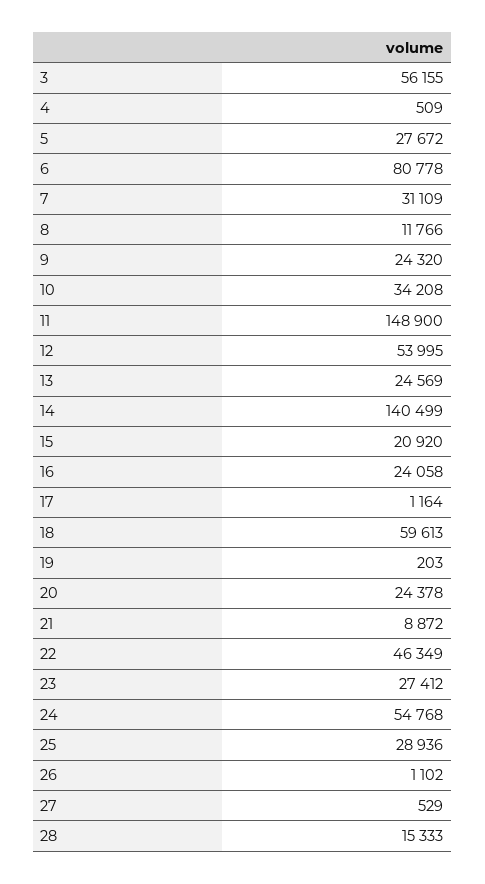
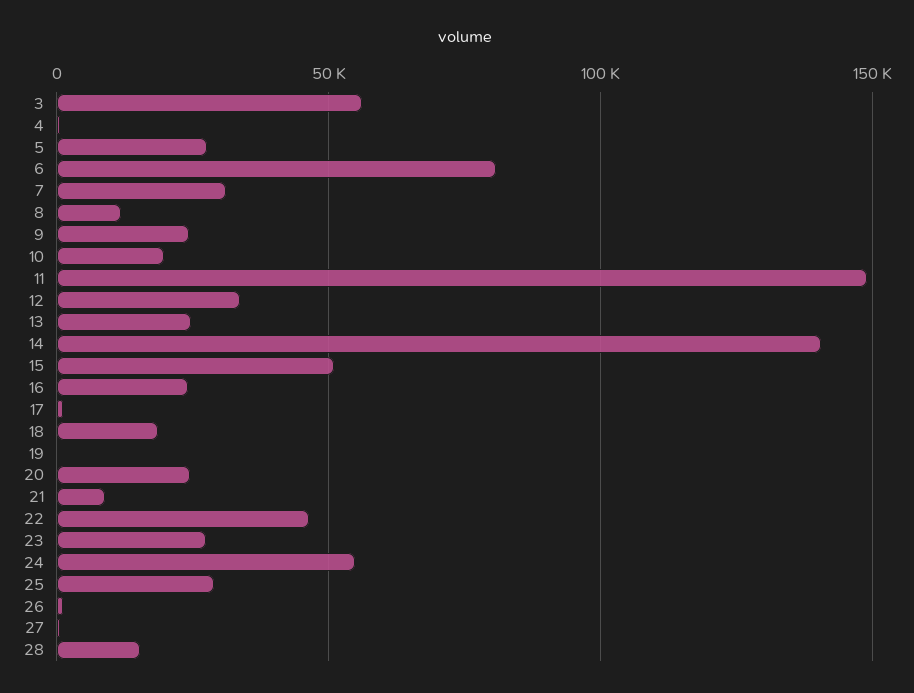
  {
    "3": 56155,
    "4": 509,
    "5": 27672,
    "6": 80778,
    "7": 31109,
    "8": 11766,
    "9": 24320,
-   "10": 34208,
+   "10": 20000,
    "11": 148900,
-   "12": 53995,
+   "12": 35000,
    "13": 24569,
    "14": 140499,
-   "15": 20920,
+   "15": 50000,
    "16": 24058,
    "17": 1164,
-   "18": 59613,
+   "18": 20000,
    "19": 203,
    "20": 24378,
    "21": 8872,
    "22": 46349,
    "23": 27412,
    "24": 54768,
    "25": 28936,
    "26": 1102,
    "27": 529,
    "28": 15333
  }

